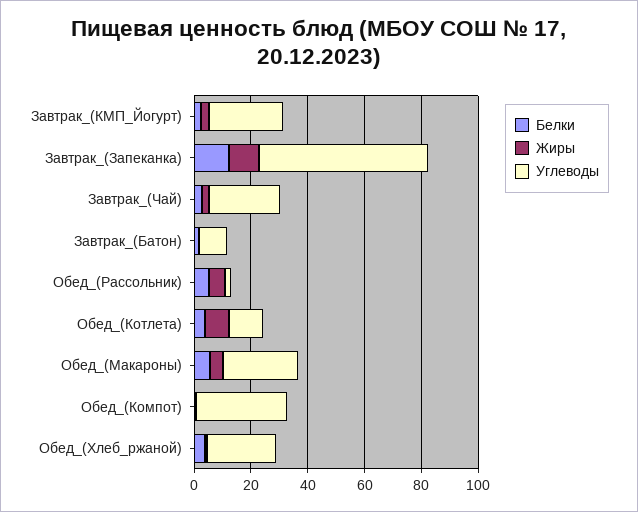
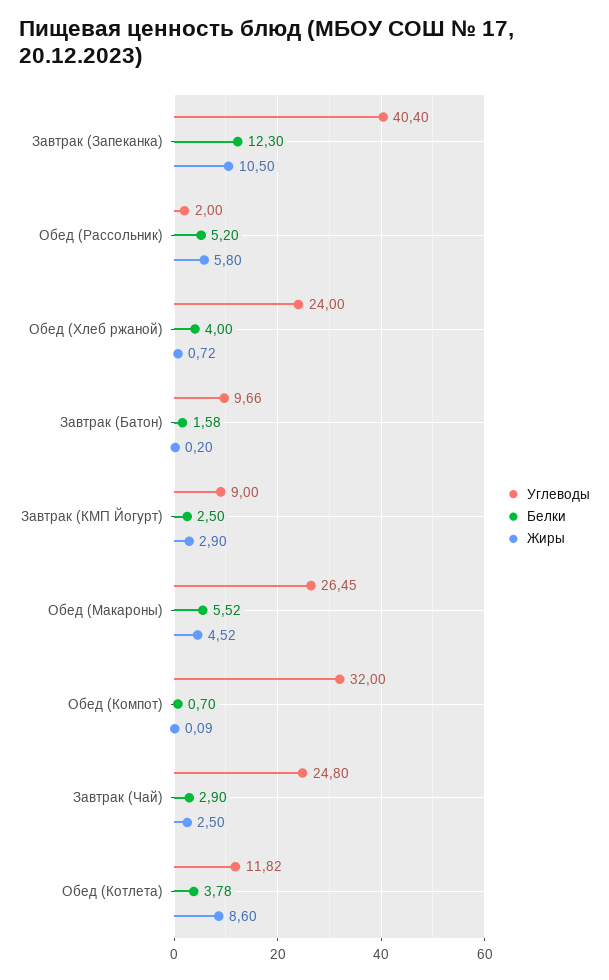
  {
    "Белки": {
      "Завтрак_(КМП_Йогурт)": 2.5,
      "Завтрак_(Запеканка)": 12.3,
      "Завтрак_(Чай)": 2.9,
      "Завтрак_(Батон)": 1.58,
      "Обед_(Рассольник)": 5.2,
      "Обед_(Котлета)": 3.78,
      "Обед_(Макароны)": 5.52,
      "Обед_(Компот)": 0.7,
      "Обед_(Хлеб_ржаной)": 4
    },
    "Жиры": {
      "Завтрак_(КМП_Йогурт)": 2.9,
      "Завтрак_(Запеканка)": 10.5,
      "Завтрак_(Чай)": 2.5,
      "Завтрак_(Батон)": 0.2,
      "Обед_(Рассольник)": 5.8,
      "Обед_(Котлета)": 8.6,
      "Обед_(Макароны)": 4.52,
      "Обед_(Компот)": 0.09,
      "Обед_(Хлеб_ржаной)": 0.72
    },
    "Углеводы": {
-     "Завтрак_(КМП_Йогурт)": 25,
+     "Завтрак_(КМП_Йогурт)": 9,
-     "Завтрак_(Запеканка)": 60,
+     "Завтрак_(Запеканка)": 40.4,
      "Завтрак_(Чай)": 24.8,
      "Завтрак_(Батон)": 9.66,
      "Обед_(Рассольник)": 2,
      "Обед_(Котлета)": 11.82,
      "Обед_(Макароны)": 26.45,
      "Обед_(Компот)": 32,
      "Обед_(Хлеб_ржаной)": 24
    }
  }

